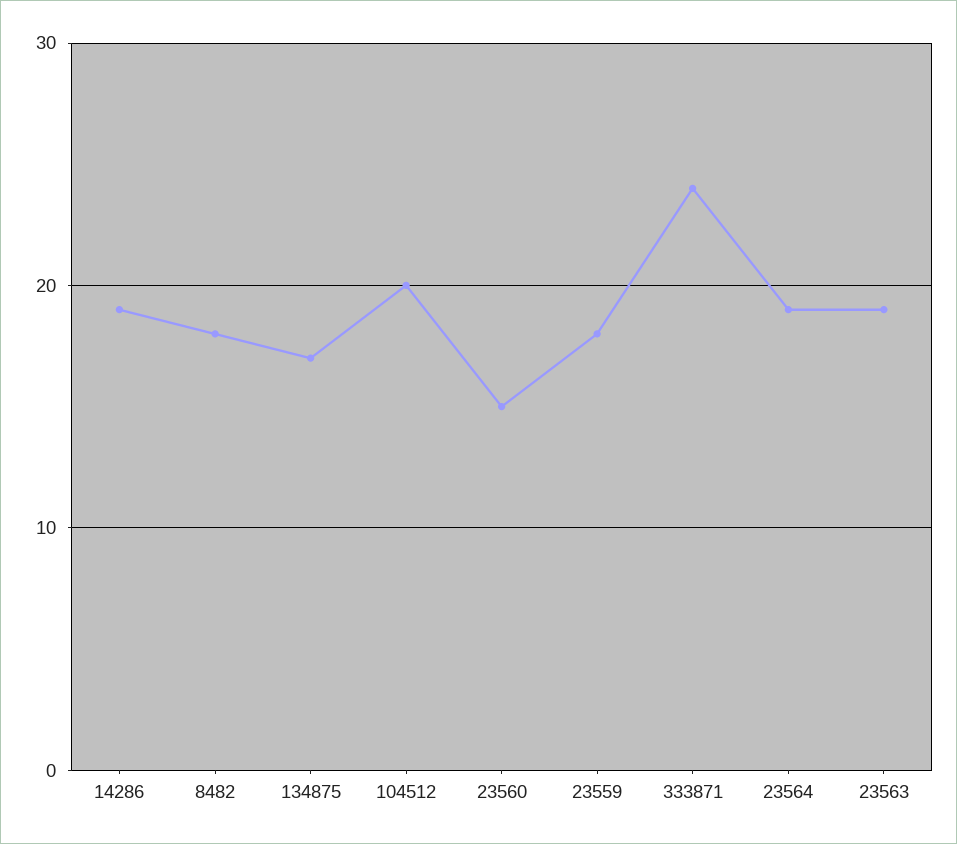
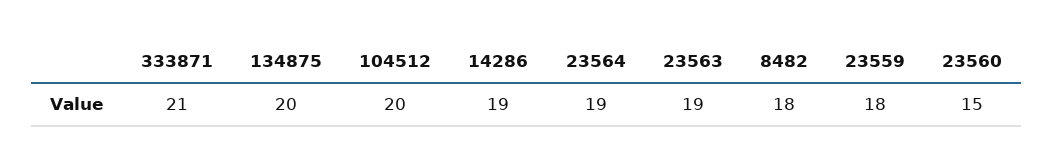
  {
    "14286": 19,
    "8482": 18,
-   "134875": 17,
+   "134875": 20,
    "104512": 20,
    "23560": 15,
    "23559": 18,
-   "333871": 24,
+   "333871": 21,
    "23564": 19,
    "23563": 19
  }

